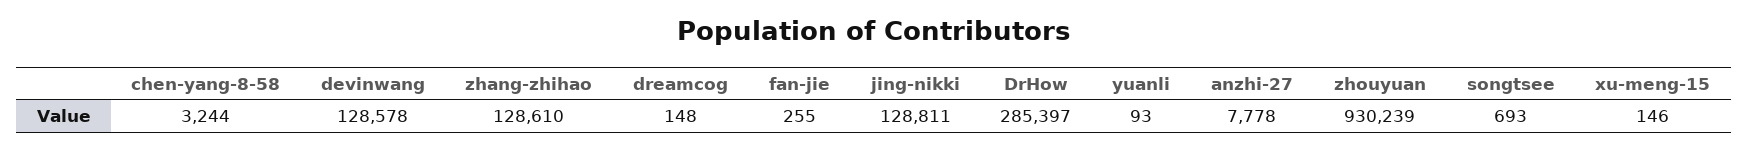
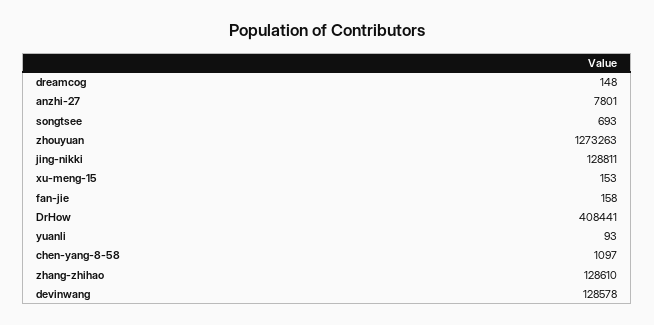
  {
-   "chen-yang-8-58": 3244,
+   "chen-yang-8-58": 1097,
    "devinwang": 128578,
    "zhang-zhihao": 128610,
    "dreamcog": 148,
-   "fan-jie": 255,
+   "fan-jie": 158,
    "jing-nikki": 128811,
-   "DrHow": 285397,
+   "DrHow": 408441,
    "yuanli": 93,
-   "anzhi-27": 7778,
+   "anzhi-27": 7801,
-   "zhouyuan": 930239,
+   "zhouyuan": 1273263,
    "songtsee": 693,
-   "xu-meng-15": 146
+   "xu-meng-15": 153
  }

